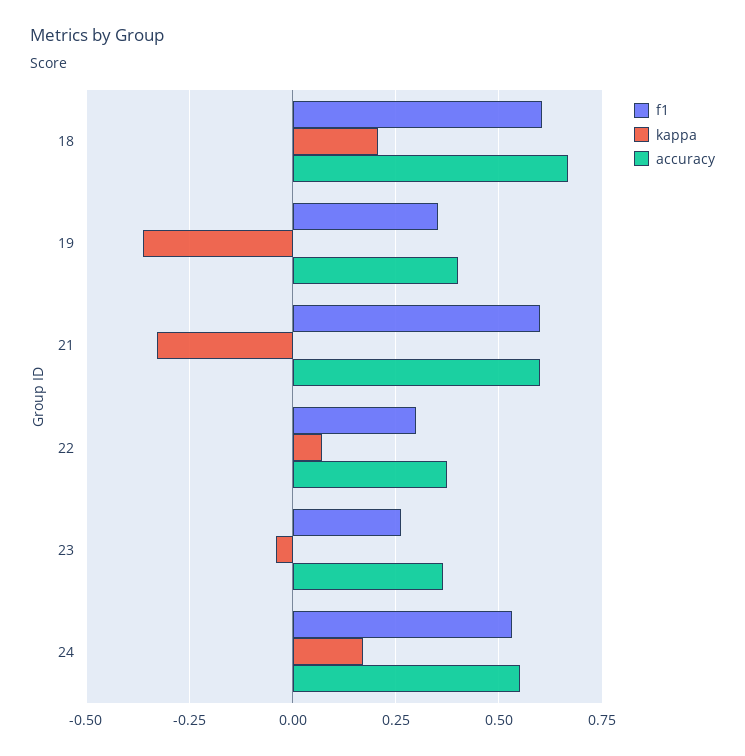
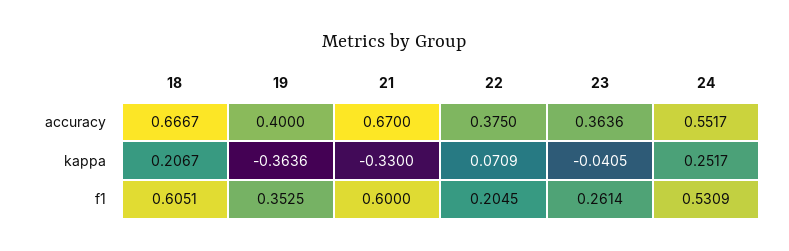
  {
    "f1": {
      "18": 0.6051,
      "19": 0.3525,
      "21": 0.6,
-     "22": 0.3,
+     "22": 0.2045,
      "23": 0.2614,
      "24": 0.5309
    },
    "kappa": {
      "18": 0.2067,
      "19": -0.3636,
      "21": -0.33,
      "22": 0.0709,
      "23": -0.0405,
-     "24": 0.175
+     "24": 0.2517
    },
    "accuracy": {
      "18": 0.6667,
      "19": 0.4,
-     "21": 0.6,
+     "21": 0.67,
      "22": 0.375,
      "23": 0.3636,
      "24": 0.5517
    }
  }

